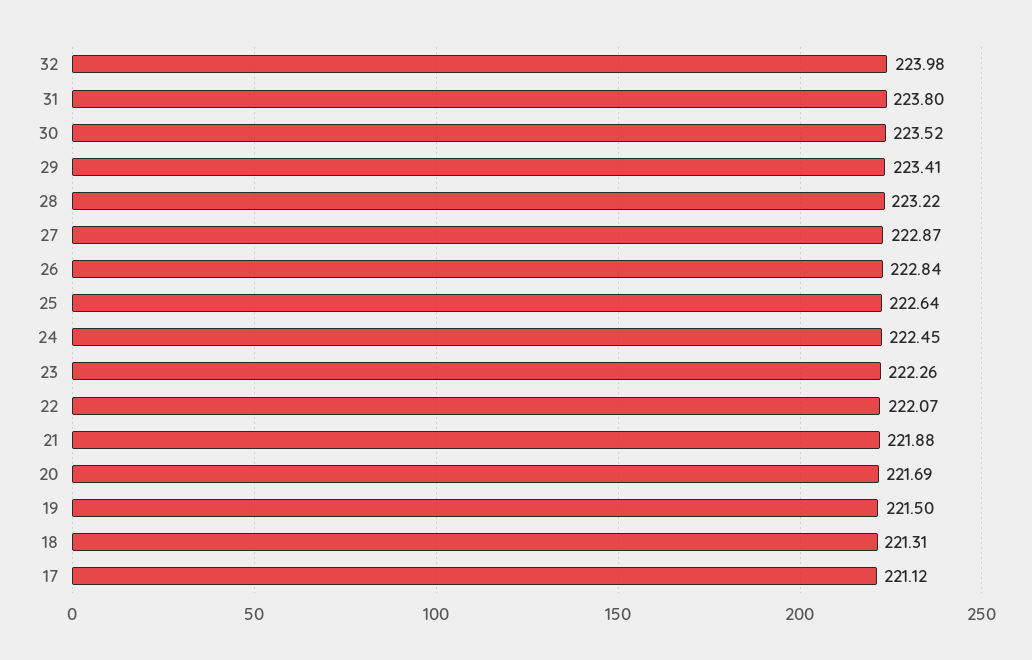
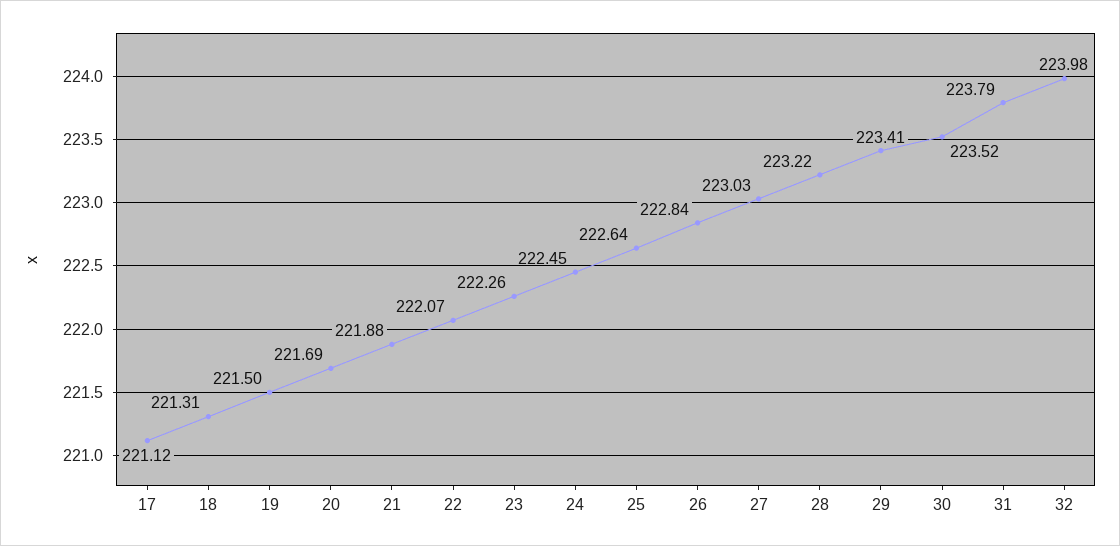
  {
    "32": 223.98,
-   "31": 223.8,
+   "31": 223.79,
    "30": 223.52,
    "29": 223.41,
    "28": 223.22,
-   "27": 222.87,
+   "27": 223.03,
    "26": 222.84,
    "25": 222.64,
    "24": 222.45,
    "23": 222.26,
    "22": 222.07,
    "21": 221.88,
    "20": 221.69,
    "19": 221.5,
    "18": 221.31,
    "17": 221.12
  }

